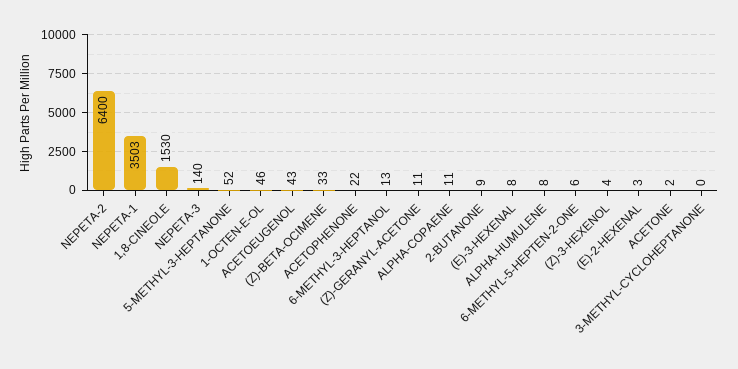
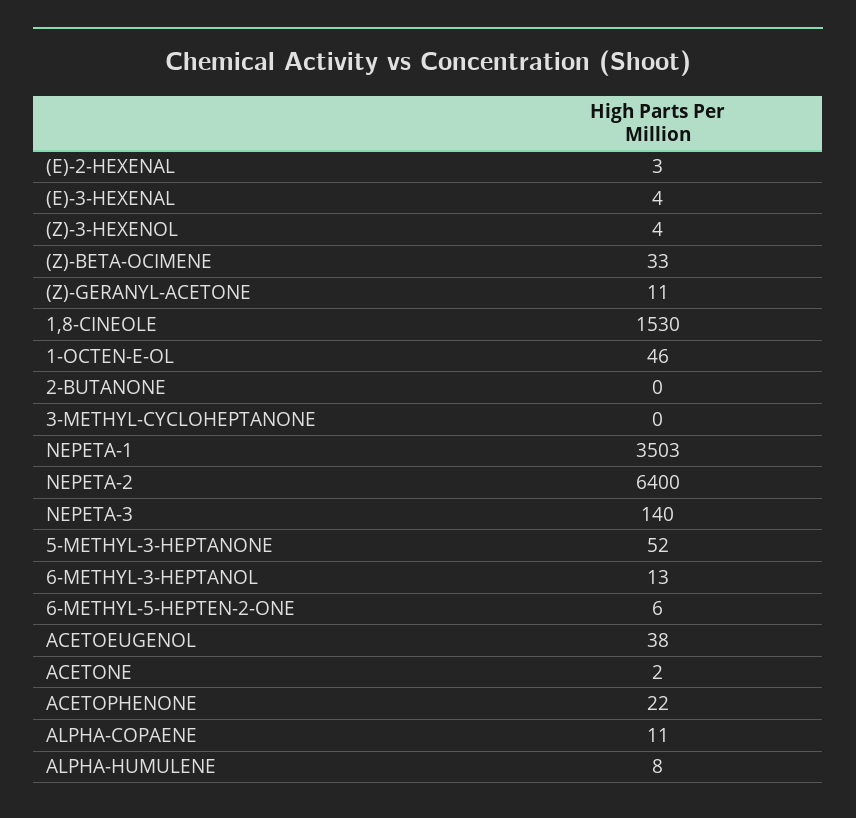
  {
    "NEPETA-2": 6400,
    "NEPETA-1": 3503,
    "1,8-CINEOLE": 1530,
    "NEPETA-3": 140,
    "5-METHYL-3-HEPTANONE": 52,
    "1-OCTEN-E-OL": 46,
-   "ACETOEUGENOL": 43,
+   "ACETOEUGENOL": 38,
    "(Z)-BETA-OCIMENE": 33,
    "ACETOPHENONE": 22,
    "6-METHYL-3-HEPTANOL": 13,
    "(Z)-GERANYL-ACETONE": 11,
    "ALPHA-COPAENE": 11,
-   "2-BUTANONE": 9,
+   "2-BUTANONE": 0,
-   "(E)-3-HEXENAL": 8,
+   "(E)-3-HEXENAL": 4,
    "ALPHA-HUMULENE": 8,
    "6-METHYL-5-HEPTEN-2-ONE": 6,
    "(Z)-3-HEXENOL": 4,
    "(E)-2-HEXENAL": 3,
    "ACETONE": 2,
    "3-METHYL-CYCLOHEPTANONE": 0
  }

